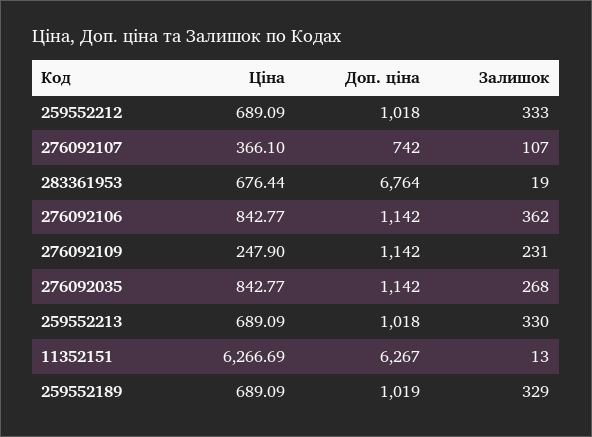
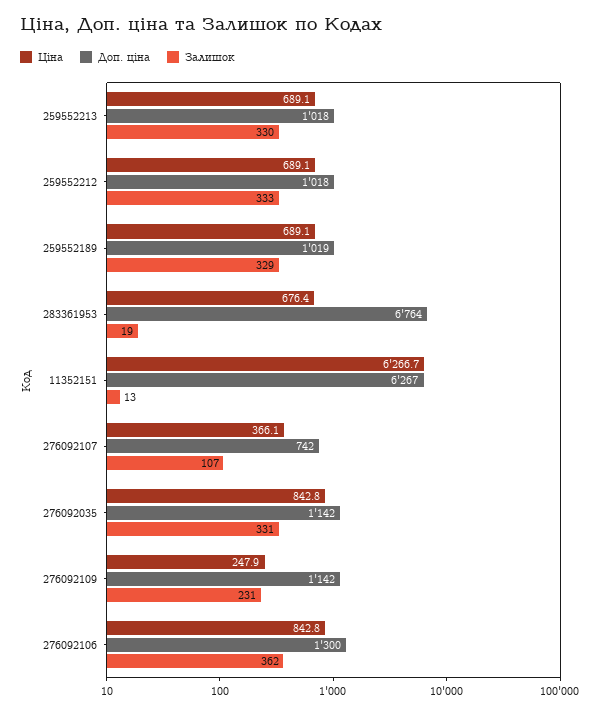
  {
    "Ціна": {
      "259552212": 689.09,
      "276092107": 366.1,
      "283361953": 676.44,
      "276092106": 842.77,
      "276092109": 247.9,
      "276092035": 842.77,
      "259552213": 689.09,
      "11352151": 6266.69,
      "259552189": 689.09
    },
    "Доп. ціна": {
      "259552212": 1018,
      "276092107": 742,
      "283361953": 6764,
-     "276092106": 1142,
+     "276092106": 1300,
      "276092109": 1142,
      "276092035": 1142,
      "259552213": 1018,
      "11352151": 6267,
      "259552189": 1019
    },
    "Залишок": {
      "259552212": 333,
      "276092107": 107,
      "283361953": 19,
      "276092106": 362,
      "276092109": 231,
-     "276092035": 268,
+     "276092035": 331,
      "259552213": 330,
      "11352151": 13,
      "259552189": 329
    }
  }

